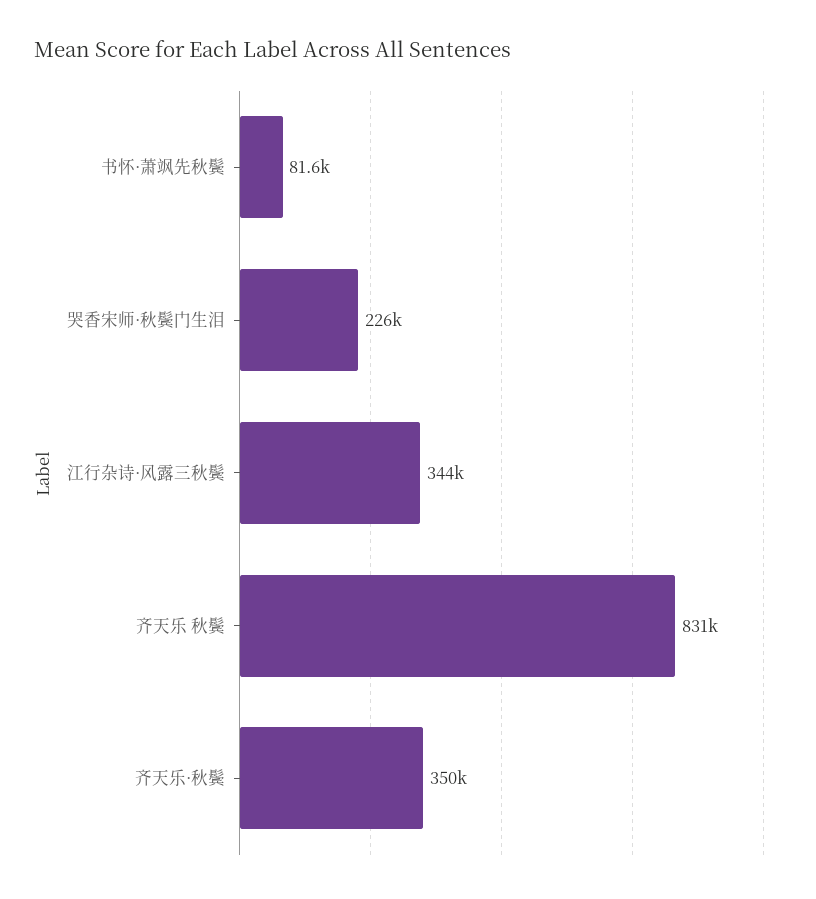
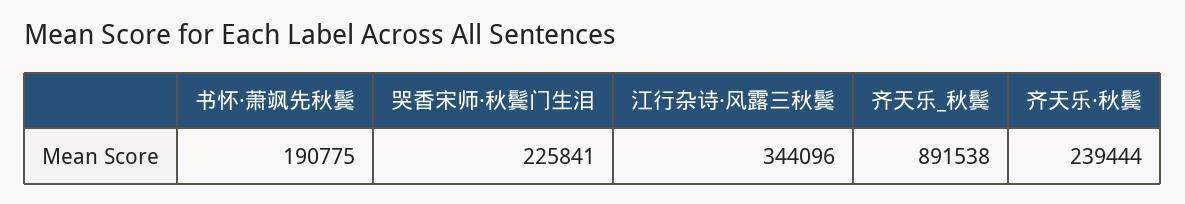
  {
-   "书怀·萧飒先秋鬓": 81600,
+   "书怀·萧飒先秋鬓": 190775,
    "哭香宋师·秋鬓门生泪": 225841,
    "江行杂诗·风露三秋鬓": 344096,
-   "齐天乐 秋鬓": 831000,
+   "齐天乐 秋鬓": 891538,
-   "齐天乐·秋鬓": 350000
+   "齐天乐·秋鬓": 239444
  }

